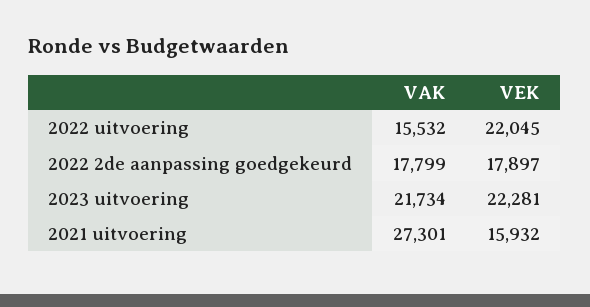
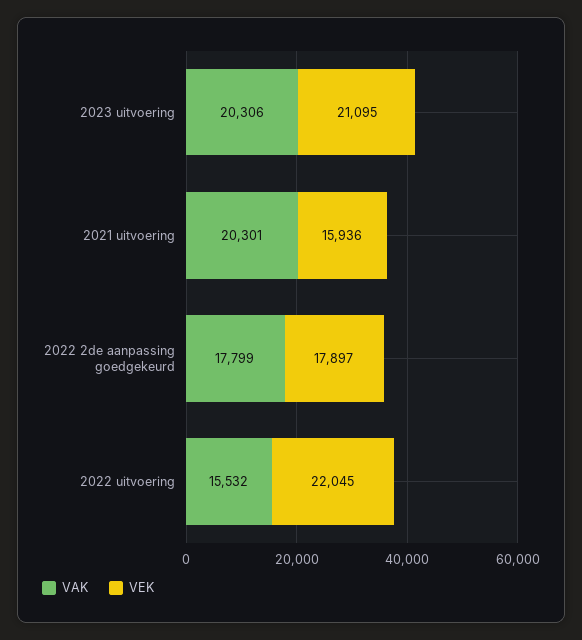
  {
    "VAK": {
      "2022 uitvoering": 15532,
      "2022 2de aanpassing goedgekeurd": 17799,
-     "2023 uitvoering": 21734,
+     "2023 uitvoering": 20306,
-     "2021 uitvoering": 27301
+     "2021 uitvoering": 20301
    },
    "VEK": {
      "2022 uitvoering": 22045,
      "2022 2de aanpassing goedgekeurd": 17897,
-     "2023 uitvoering": 22281,
+     "2023 uitvoering": 21095,
-     "2021 uitvoering": 15932
+     "2021 uitvoering": 15936
    }
  }

